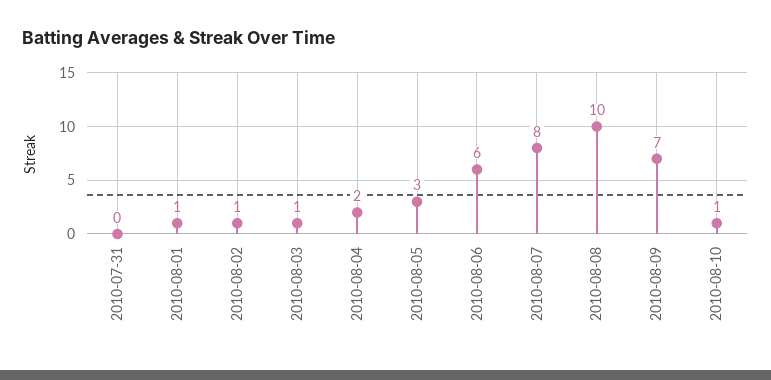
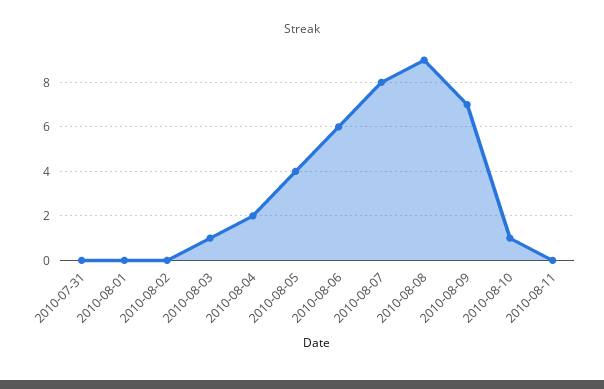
  {
    "2010-07-31": 0,
-   "2010-08-01": 1,
+   "2010-08-01": 0,
-   "2010-08-02": 1,
+   "2010-08-02": 0,
    "2010-08-03": 1,
    "2010-08-04": 2,
-   "2010-08-05": 3,
+   "2010-08-05": 4,
    "2010-08-06": 6,
    "2010-08-07": 8,
-   "2010-08-08": 10,
+   "2010-08-08": 9,
    "2010-08-09": 7,
-   "2010-08-10": 1
+   "2010-08-10": 1,
+   "2010-08-11": 0
  }

